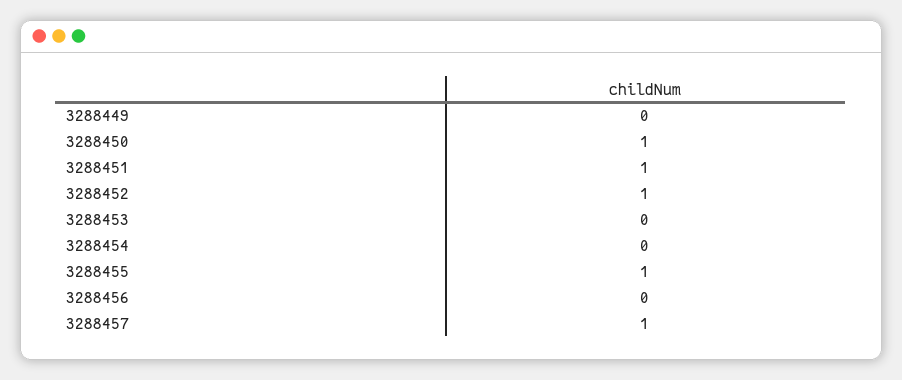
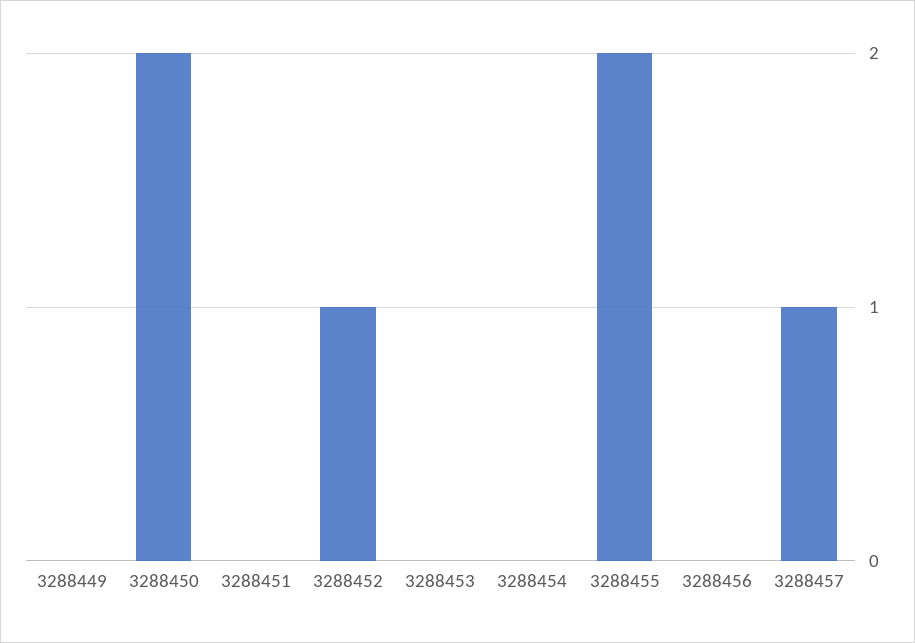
  {
    "3288449": 0,
-   "3288450": 1,
+   "3288450": 2,
-   "3288451": 1,
+   "3288451": 0,
    "3288452": 1,
    "3288453": 0,
    "3288454": 0,
-   "3288455": 1,
+   "3288455": 2,
    "3288456": 0,
    "3288457": 1
  }

